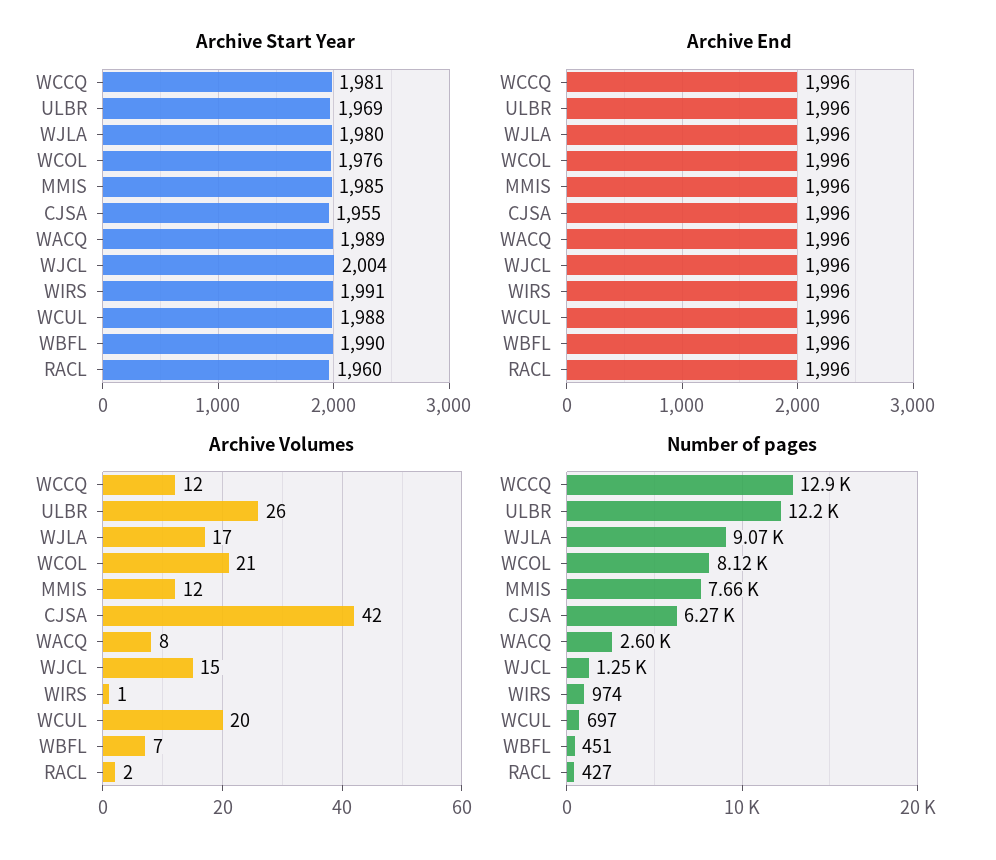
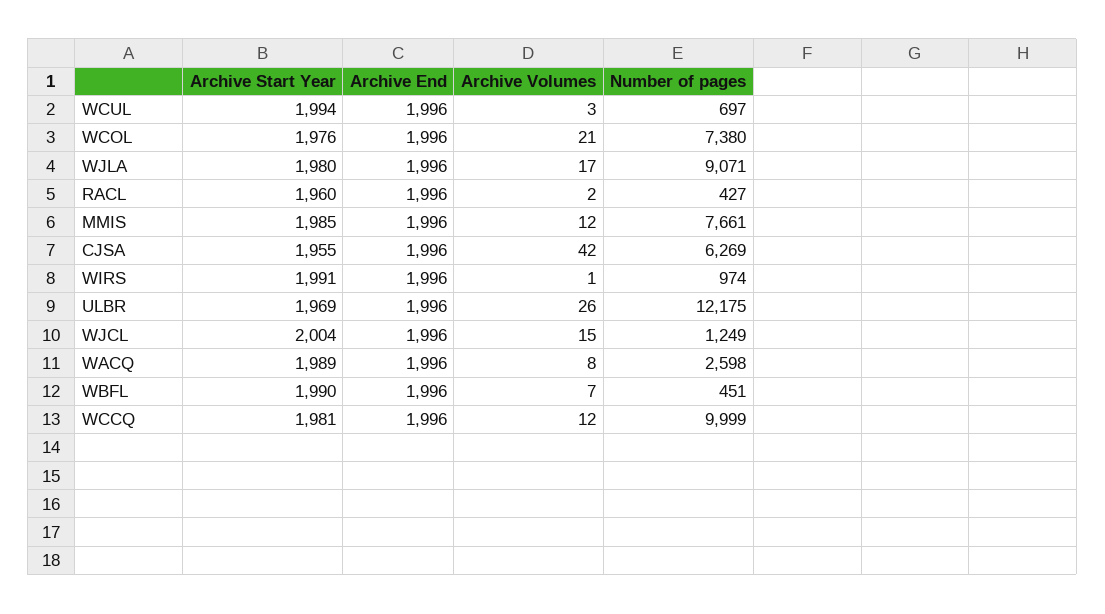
  {
    "Archive Start Year": {
      "WCCQ": 1981,
      "ULBR": 1969,
      "WJLA": 1980,
      "WCOL": 1976,
      "MMIS": 1985,
      "CJSA": 1955,
      "WACQ": 1989,
      "WJCL": 2004,
      "WIRS": 1991,
-     "WCUL": 1988,
+     "WCUL": 1994,
      "WBFL": 1990,
      "RACL": 1960
    },
    "Archive End": {
      "WCCQ": 1996,
      "ULBR": 1996,
      "WJLA": 1996,
      "WCOL": 1996,
      "MMIS": 1996,
      "CJSA": 1996,
      "WACQ": 1996,
      "WJCL": 1996,
      "WIRS": 1996,
      "WCUL": 1996,
      "WBFL": 1996,
      "RACL": 1996
    },
    "Archive Volumes": {
      "WCCQ": 12,
      "ULBR": 26,
      "WJLA": 17,
      "WCOL": 21,
      "MMIS": 12,
      "CJSA": 42,
      "WACQ": 8,
      "WJCL": 15,
      "WIRS": 1,
-     "WCUL": 20,
+     "WCUL": 3,
      "WBFL": 7,
      "RACL": 2
    },
    "Number of pages": {
-     "WCCQ": 12900,
+     "WCCQ": 9999,
      "ULBR": 12175,
      "WJLA": 9071,
-     "WCOL": 8120,
+     "WCOL": 7380,
      "MMIS": 7661,
      "CJSA": 6269,
      "WACQ": 2598,
      "WJCL": 1249,
      "WIRS": 974,
      "WCUL": 697,
      "WBFL": 451,
      "RACL": 427
    }
  }

